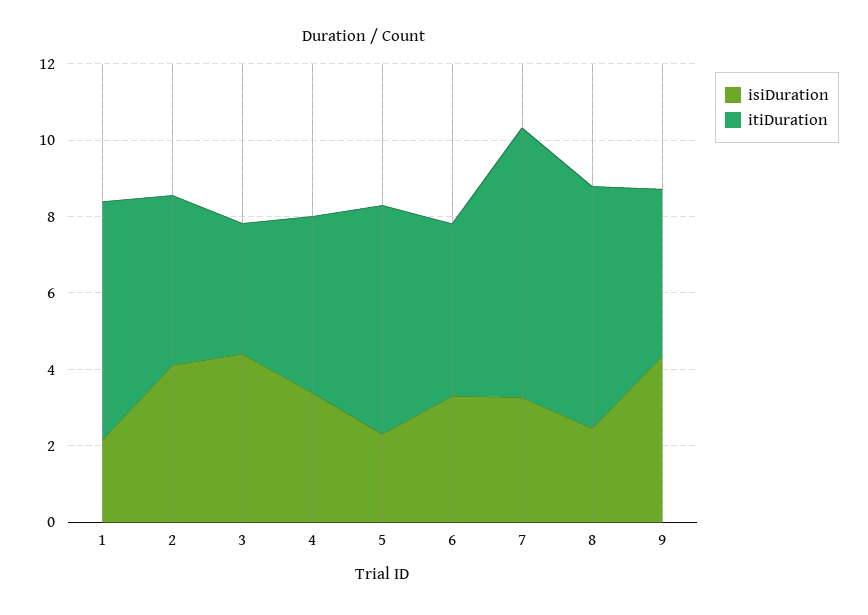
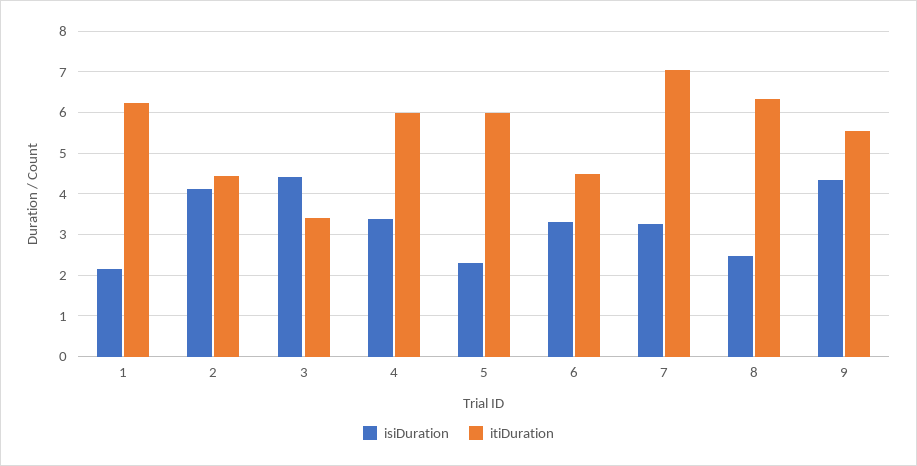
  {
    "isiDuration": {
      "1": 2.2,
      "2": 4.2,
      "3": 4.4,
      "4": 3.4,
      "5": 2.4,
      "6": 3.4,
      "7": 3.2,
      "8": 2.4,
      "9": 4.4
    },
    "itiDuration": {
      "1": 6.2,
      "2": 4.4,
      "3": 3.4,
-     "4": 4.5,
+     "4": 6,
      "5": 6,
      "6": 4.4,
      "7": 7,
      "8": 6.4,
-     "9": 4.5
+     "9": 5.6
    }
  }

